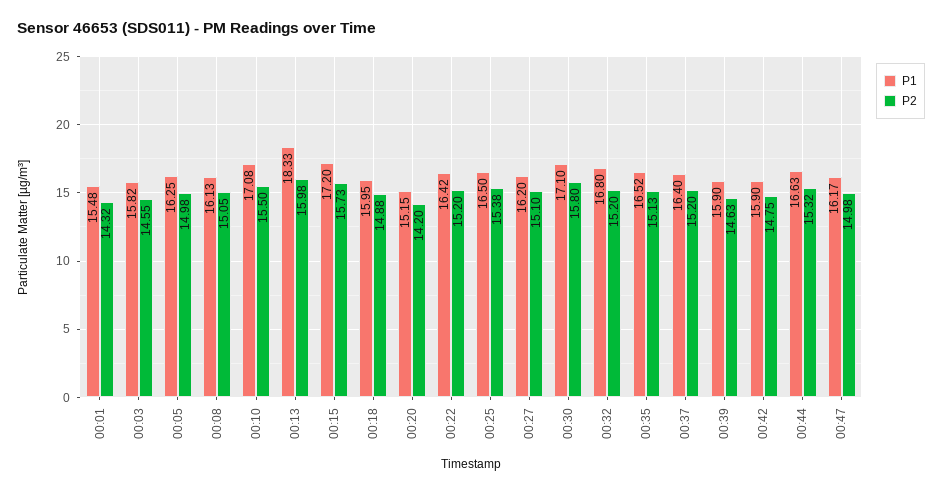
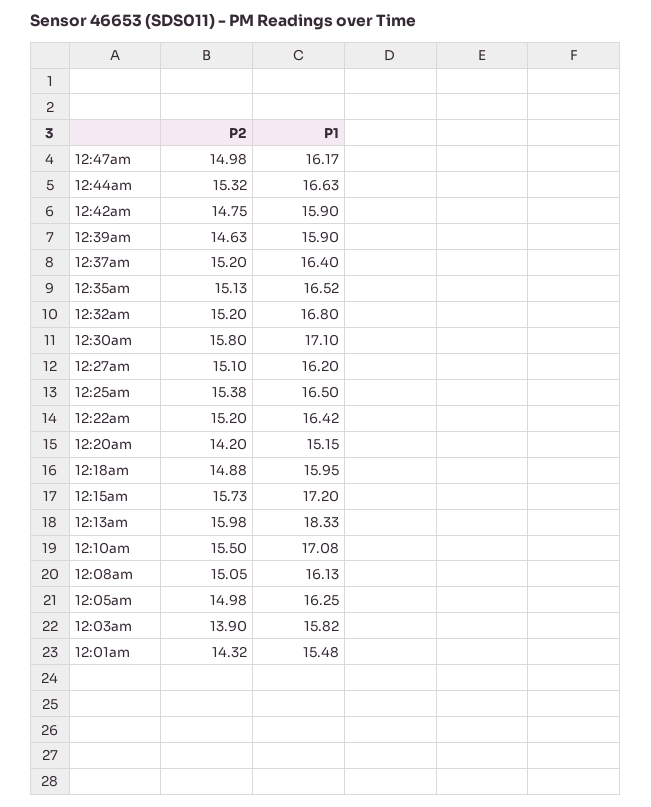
  {
    "P1": {
      "00:01": 15.48,
      "00:03": 15.82,
      "00:05": 16.25,
      "00:08": 16.13,
      "00:10": 17.08,
      "00:13": 18.33,
      "00:15": 17.2,
      "00:18": 15.95,
      "00:20": 15.15,
      "00:22": 16.42,
      "00:25": 16.5,
      "00:27": 16.2,
      "00:30": 17.1,
      "00:32": 16.8,
      "00:35": 16.52,
      "00:37": 16.4,
      "00:39": 15.9,
      "00:42": 15.9,
      "00:44": 16.63,
      "00:47": 16.17
    },
    "P2": {
      "00:01": 14.32,
-     "00:03": 14.55,
+     "00:03": 13.9,
      "00:05": 14.98,
      "00:08": 15.05,
      "00:10": 15.5,
      "00:13": 15.98,
      "00:15": 15.73,
      "00:18": 14.88,
      "00:20": 14.2,
      "00:22": 15.2,
      "00:25": 15.38,
      "00:27": 15.1,
      "00:30": 15.8,
      "00:32": 15.2,
      "00:35": 15.13,
      "00:37": 15.2,
      "00:39": 14.63,
      "00:42": 14.75,
      "00:44": 15.32,
      "00:47": 14.98
    }
  }

